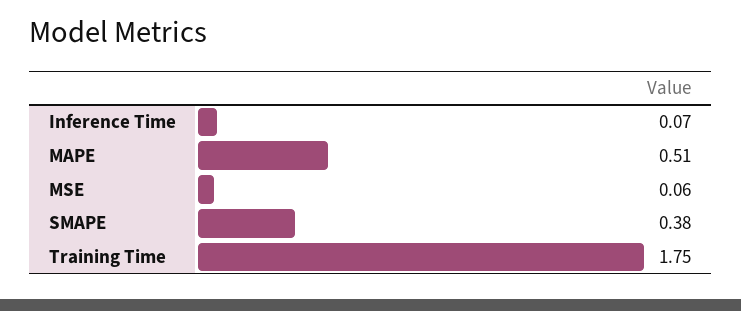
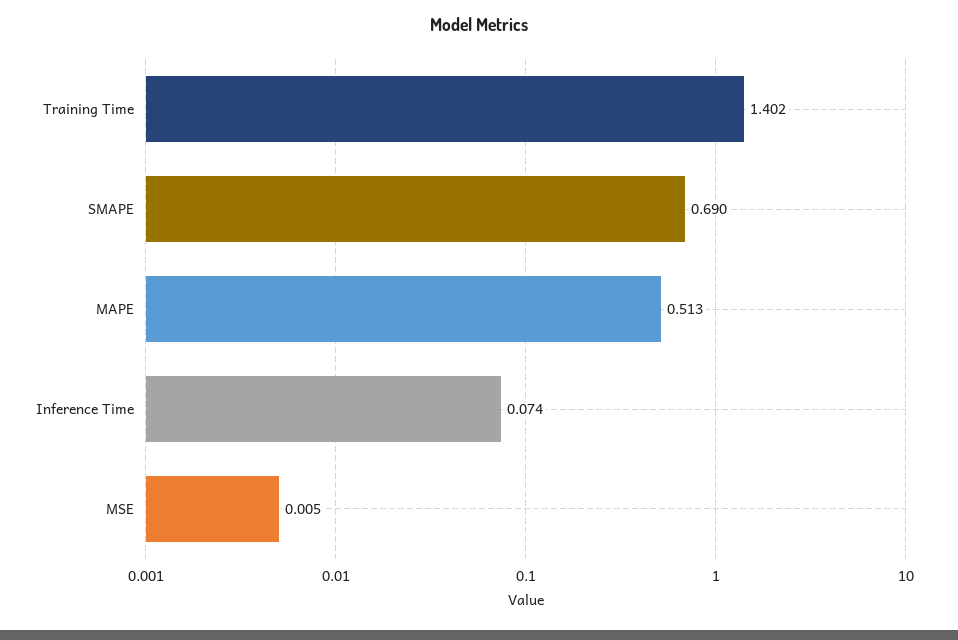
  {
    "Inference Time": 0.074,
    "MAPE": 0.513,
-   "MSE": 0.06,
+   "MSE": 0.005,
-   "SMAPE": 0.38,
+   "SMAPE": 0.69,
-   "Training Time": 1.75
+   "Training Time": 1.402
  }

